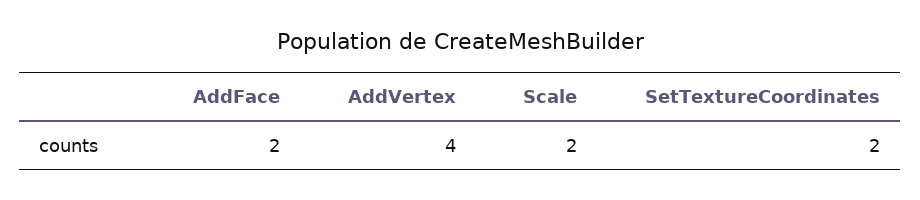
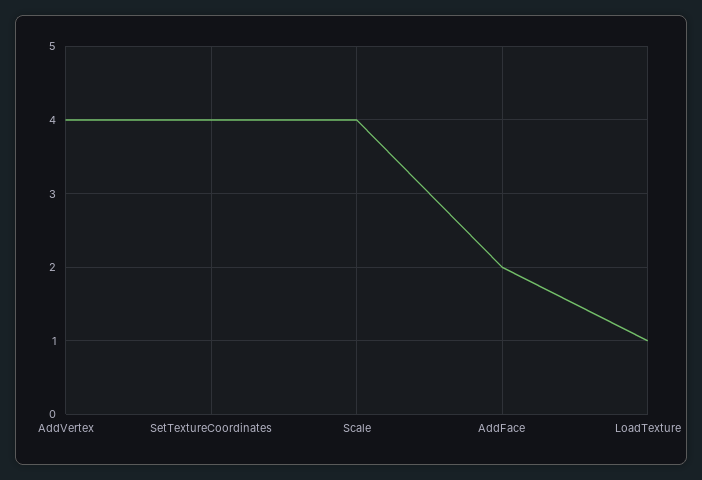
  {
    "AddFace": 2,
    "AddVertex": 4,
-   "Scale": 2,
+   "Scale": 4,
-   "SetTextureCoordinates": 2
+   "SetTextureCoordinates": 4,
+   "LoadTexture": 1
  }

